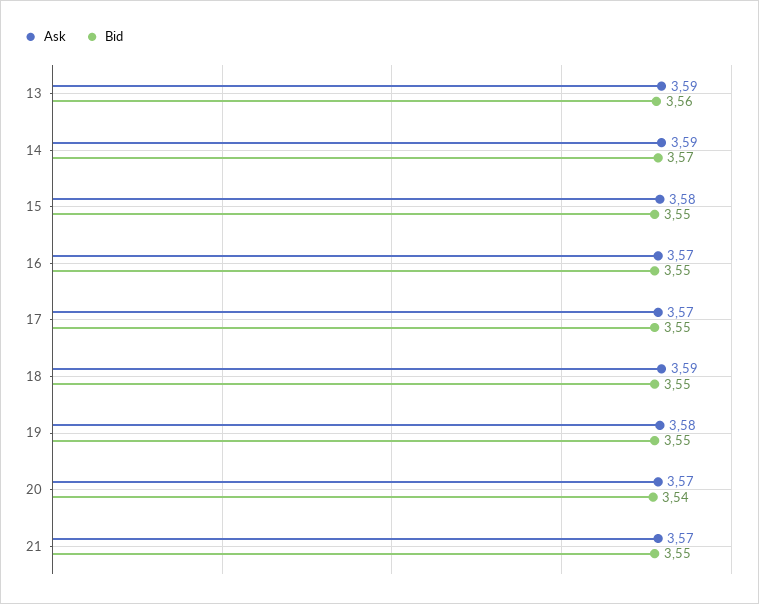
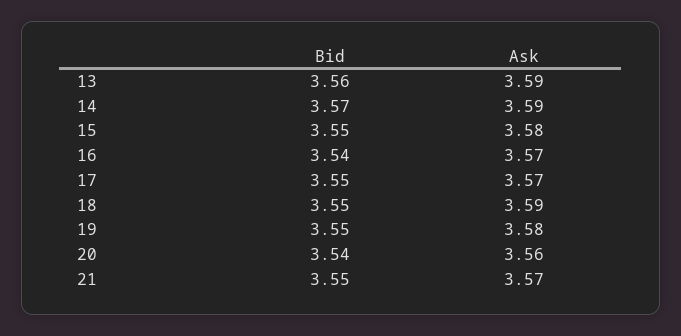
  {
    "Ask": {
      "13": 3.59,
      "14": 3.59,
      "15": 3.58,
      "16": 3.57,
      "17": 3.57,
      "18": 3.59,
      "19": 3.58,
-     "20": 3.57,
+     "20": 3.56,
      "21": 3.57
    },
    "Bid": {
      "13": 3.56,
      "14": 3.57,
      "15": 3.55,
-     "16": 3.55,
+     "16": 3.54,
      "17": 3.55,
      "18": 3.55,
      "19": 3.55,
      "20": 3.54,
      "21": 3.55
    }
  }

